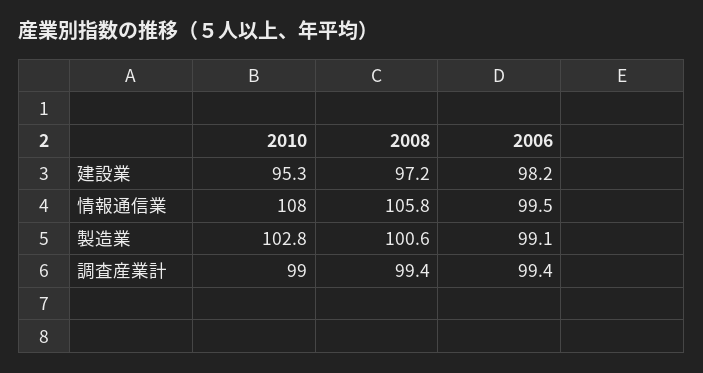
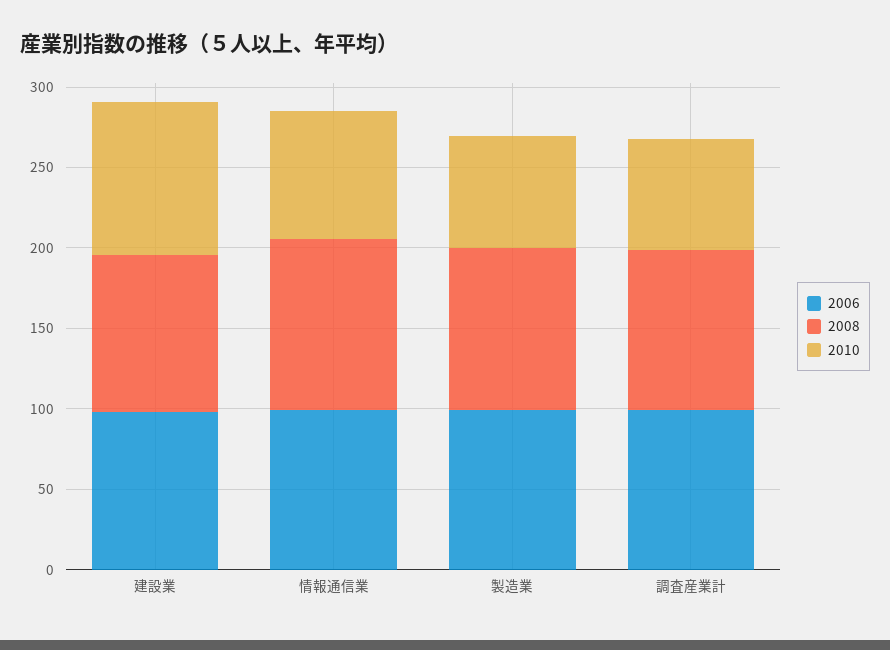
  {
    "2010": {
      "建設業": 95.3,
-     "情報通信業": 108,
+     "情報通信業": 80,
-     "製造業": 102.8,
+     "製造業": 70,
-     "調査産業計": 99
+     "調査産業計": 70
    },
    "2008": {
      "建設業": 97.2,
      "情報通信業": 105.8,
      "製造業": 100.6,
      "調査産業計": 99.4
    },
    "2006": {
      "建設業": 98.2,
      "情報通信業": 99.5,
      "製造業": 99.1,
      "調査産業計": 99.4
    }
  }

